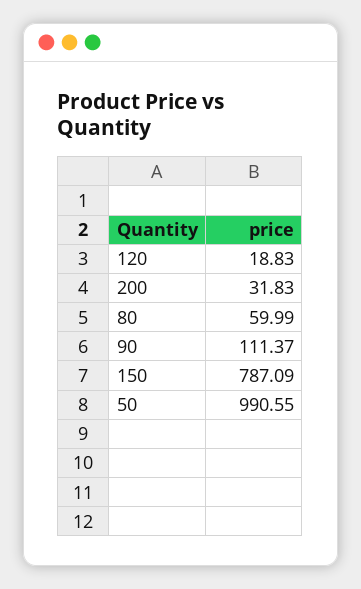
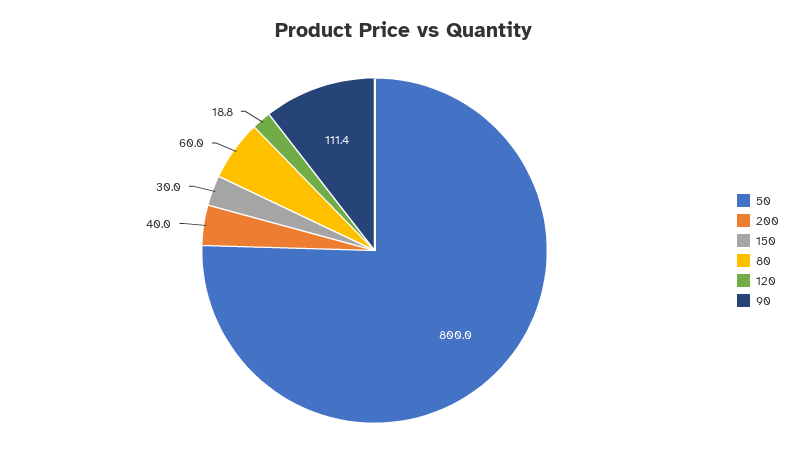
  {
    "120": 18.83,
-   "200": 31.83,
+   "200": 40,
    "80": 59.99,
    "90": 111.37,
-   "150": 787.09,
+   "150": 30,
-   "50": 990.55
+   "50": 800
  }

